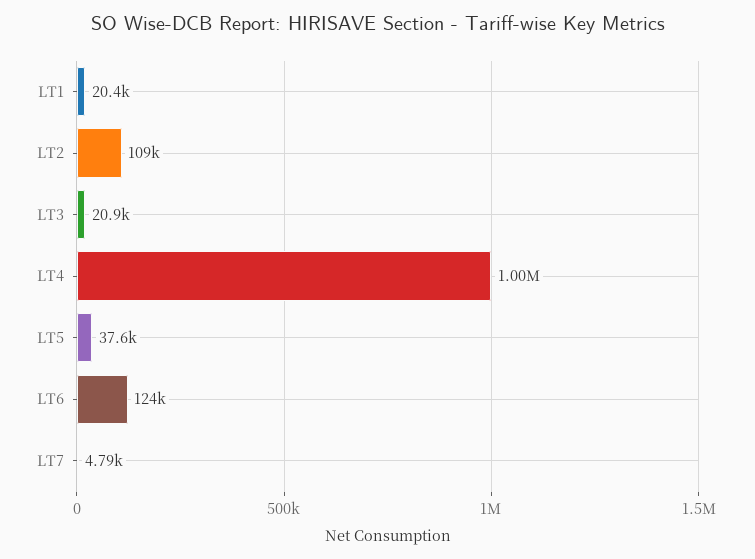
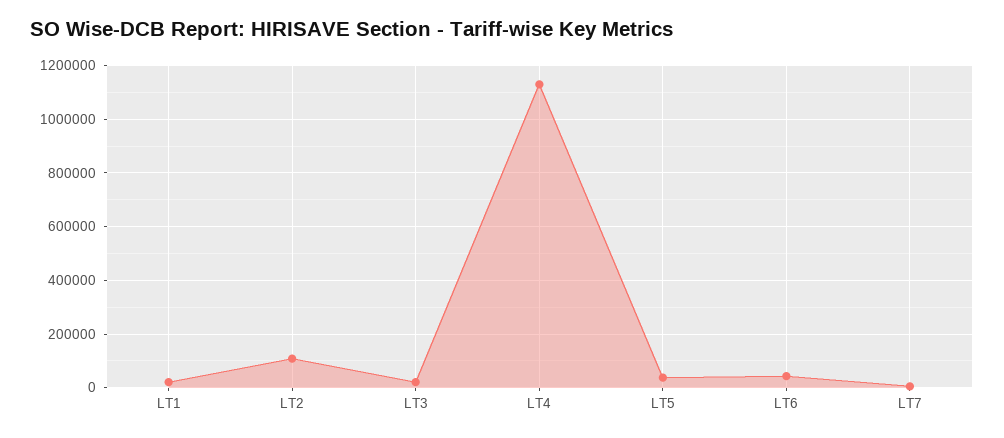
  {
    "LT1": 20400,
    "LT2": 109000,
    "LT3": 20900,
-   "LT4": 1000000,
+   "LT4": 1125000,
    "LT5": 37600,
-   "LT6": 124000,
+   "LT6": 50000,
    "LT7": 4790
  }

